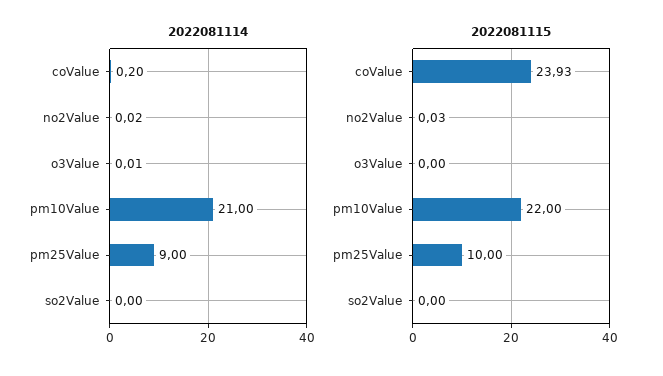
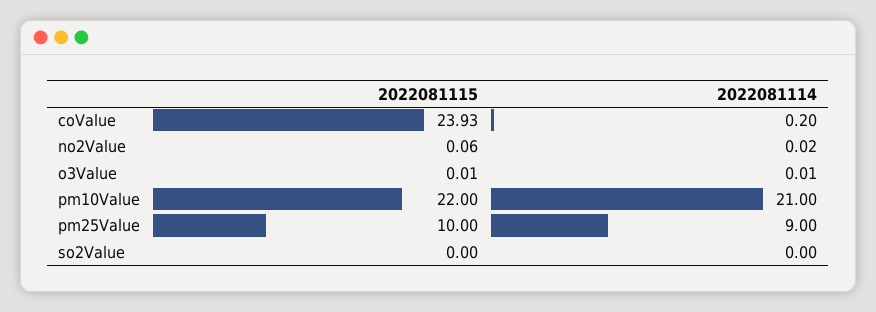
  {
    "2022081114": {
      "coValue": 0.2,
      "no2Value": 0.02,
      "o3Value": 0.01,
      "pm10Value": 21,
      "pm25Value": 9,
      "so2Value": 0
    },
    "2022081115": {
      "coValue": 23.93,
-     "no2Value": 0.03,
+     "no2Value": 0.06,
-     "o3Value": 0,
+     "o3Value": 0.01,
      "pm10Value": 22,
      "pm25Value": 10,
      "so2Value": 0
    }
  }

